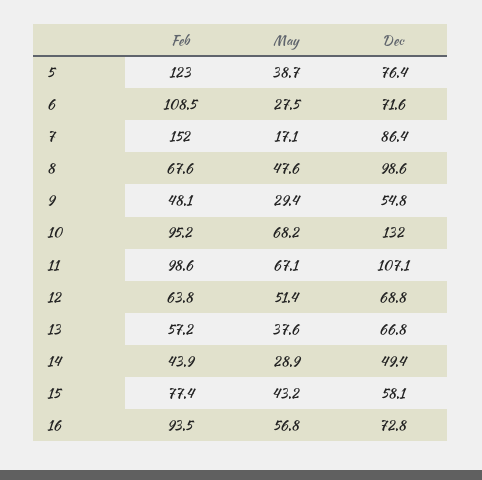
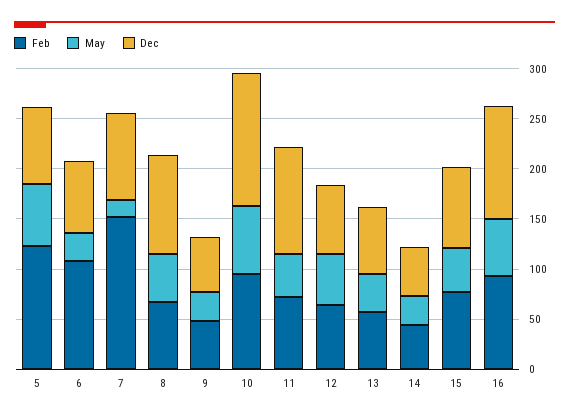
  {
    "Feb": {
      "5": 123,
      "6": 108.5,
      "7": 152,
      "8": 67.6,
      "9": 48.1,
      "10": 95.2,
-     "11": 98.6,
+     "11": 70,
      "12": 63.8,
      "13": 57.2,
      "14": 43.9,
      "15": 77.4,
      "16": 93.5
    },
    "May": {
-     "5": 38.7,
+     "5": 60,
      "6": 27.5,
      "7": 17.1,
      "8": 47.6,
      "9": 29.4,
      "10": 68.2,
-     "11": 67.1,
+     "11": 40,
      "12": 51.4,
      "13": 37.6,
      "14": 28.9,
      "15": 43.2,
      "16": 56.8
    },
    "Dec": {
      "5": 76.4,
      "6": 71.6,
      "7": 86.4,
      "8": 98.6,
      "9": 54.8,
      "10": 132,
      "11": 107.1,
      "12": 68.8,
      "13": 66.8,
      "14": 49.4,
-     "15": 58.1,
+     "15": 80,
-     "16": 72.8
+     "16": 110
    }
  }

